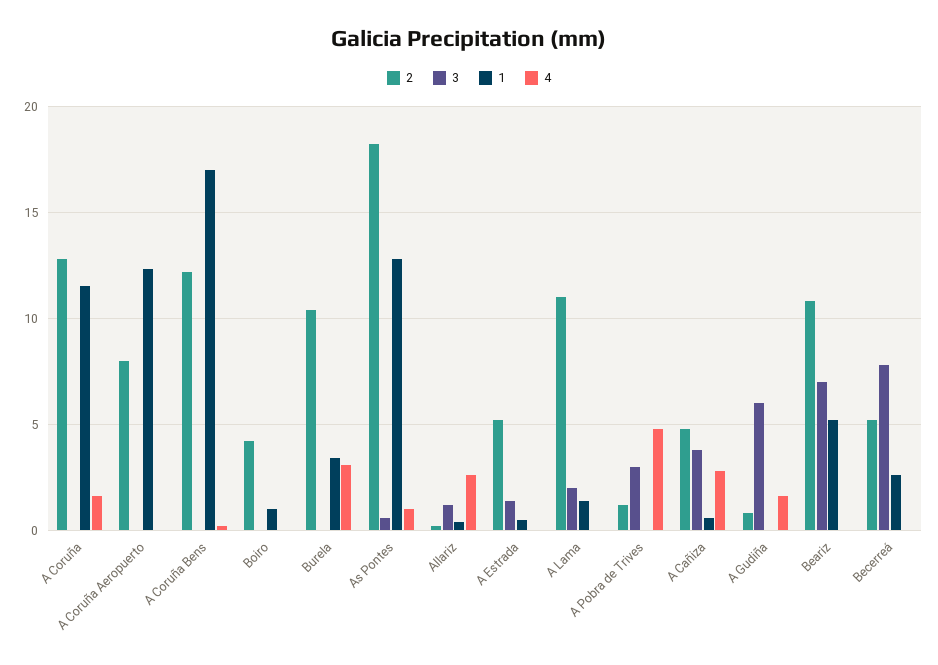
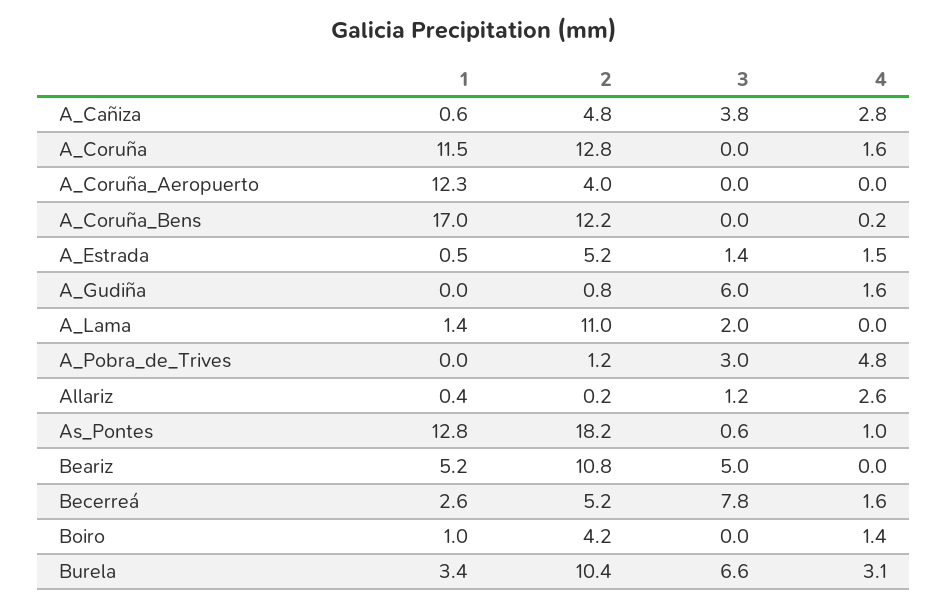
  {
    "2": {
      "A Coruña": 12.8,
-     "A Coruña Aeropuerto": 8,
+     "A Coruña Aeropuerto": 4,
      "A Coruña Bens": 12.2,
      "Boiro": 4.2,
      "Burela": 10.4,
      "As Pontes": 18.2,
      "Allariz": 0.2,
      "A Estrada": 5.2,
      "A Lama": 11,
      "A Pobra de Trives": 1.2,
      "A Cañiza": 4.8,
      "A Gudiña": 0.8,
      "Beariz": 10.8,
      "Becerreá": 5.2
    },
    "3": {
      "A Coruña": 0,
      "A Coruña Aeropuerto": 0,
      "A Coruña Bens": 0,
      "Boiro": 0,
-     "Burela": 0,
+     "Burela": 6.6,
      "As Pontes": 0.6,
      "Allariz": 1.2,
      "A Estrada": 1.4,
      "A Lama": 2,
      "A Pobra de Trives": 3,
      "A Cañiza": 3.8,
      "A Gudiña": 6,
-     "Beariz": 7,
+     "Beariz": 5,
      "Becerreá": 7.8
    },
    "1": {
      "A Coruña": 11.5,
      "A Coruña Aeropuerto": 12.3,
      "A Coruña Bens": 17,
      "Boiro": 1,
      "Burela": 3.4,
      "As Pontes": 12.8,
      "Allariz": 0.4,
      "A Estrada": 0.5,
      "A Lama": 1.4,
      "A Pobra de Trives": 0,
      "A Cañiza": 0.6,
      "A Gudiña": 0,
      "Beariz": 5.2,
      "Becerreá": 2.6
    },
    "4": {
      "A Coruña": 1.6,
      "A Coruña Aeropuerto": 0,
      "A Coruña Bens": 0.2,
-     "Boiro": 0,
+     "Boiro": 1.4,
      "Burela": 3.1,
      "As Pontes": 1,
      "Allariz": 2.6,
-     "A Estrada": 0,
+     "A Estrada": 1.5,
      "A Lama": 0,
      "A Pobra de Trives": 4.8,
      "A Cañiza": 2.8,
      "A Gudiña": 1.6,
      "Beariz": 0,
-     "Becerreá": 0
+     "Becerreá": 1.6
    }
  }

